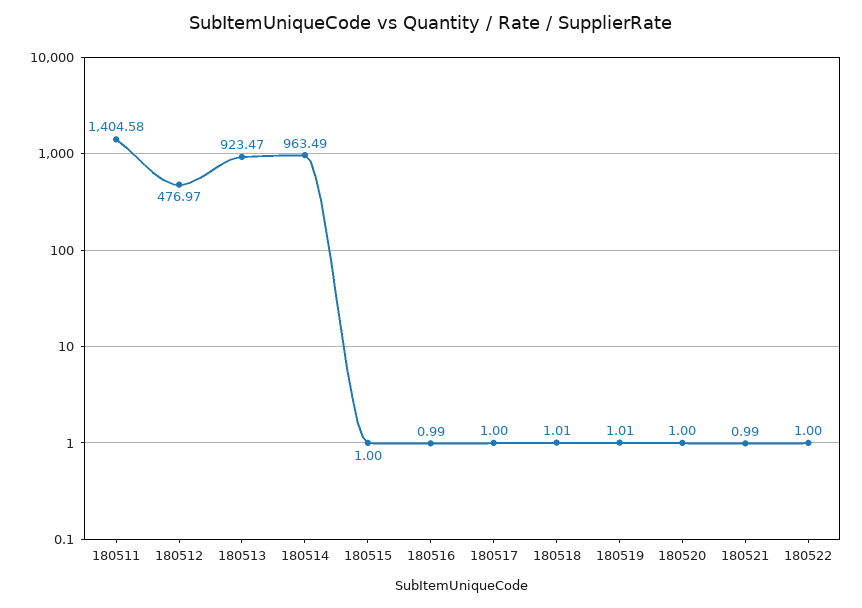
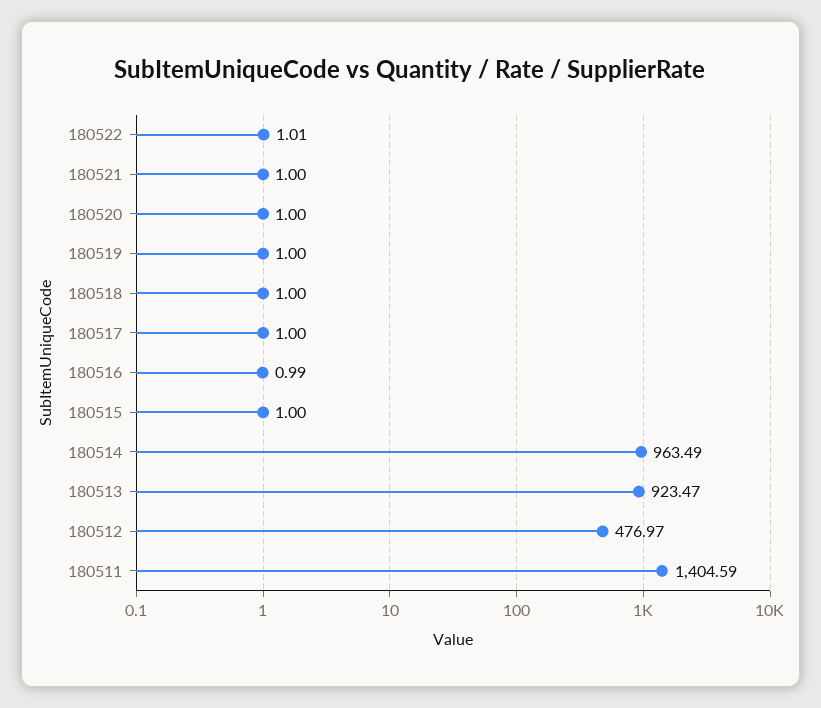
  {
-   "180511": 1404.58,
+   "180511": 1404.59,
    "180512": 476.97,
    "180513": 923.47,
    "180514": 963.49,
    "180515": 1,
    "180516": 0.99,
    "180517": 1,
-   "180518": 1.01,
+   "180518": 1,
-   "180519": 1.01,
+   "180519": 1,
    "180520": 1,
-   "180521": 0.99,
+   "180521": 1,
-   "180522": 1
+   "180522": 1.01
  }

